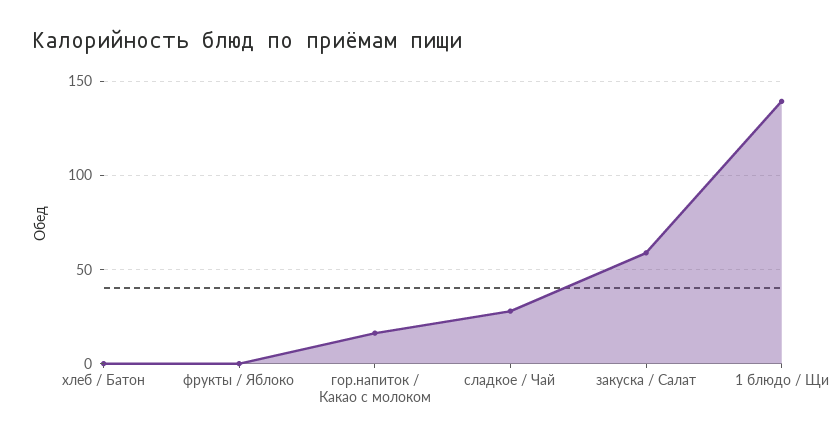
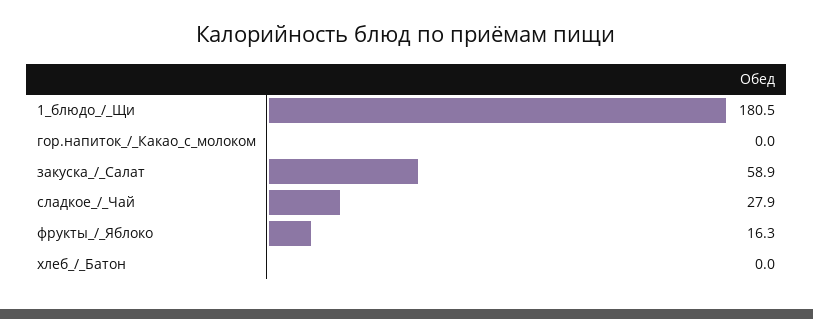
  {
    "хлеб / Батон": 0,
-   "фрукты / Яблоко": 0,
+   "фрукты / Яблоко": 16.3,
-   "гор.напиток / Какао с молоком": 15,
+   "гор.напиток / Какао с молоком": 0,
    "сладкое / Чай": 27.9,
    "закуска / Салат": 58.9,
-   "1 блюдо / Щи": 140
+   "1 блюдо / Щи": 180.5
  }

